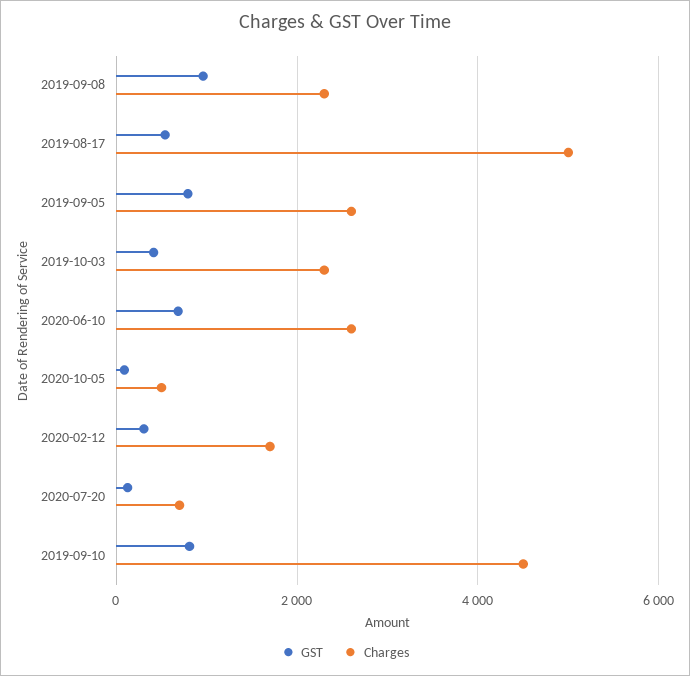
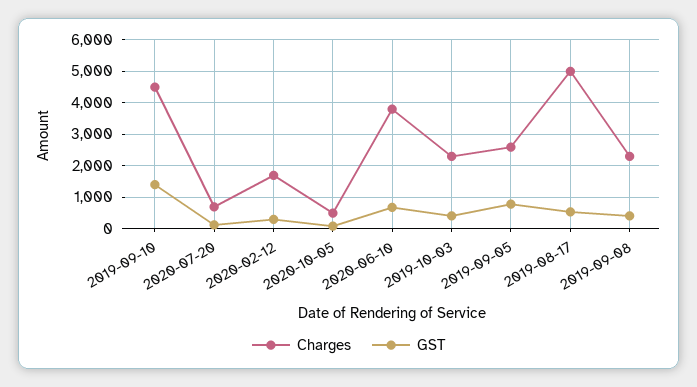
  {
    "GST": {
-     "2019-09-08": 1000,
+     "2019-09-08": 400,
      "2019-08-17": 600,
      "2019-09-05": 800,
      "2019-10-03": 400,
      "2020-06-10": 600,
      "2020-10-05": 0,
      "2020-02-12": 400,
      "2020-07-20": 200,
-     "2019-09-10": 800
+     "2019-09-10": 1400
    },
    "Charges": {
      "2019-09-08": 2400,
      "2019-08-17": 5000,
      "2019-09-05": 2600,
      "2019-10-03": 2400,
-     "2020-06-10": 2600,
+     "2020-06-10": 3800,
      "2020-10-05": 600,
      "2020-02-12": 1800,
      "2020-07-20": 800,
      "2019-09-10": 4600
    }
  }

